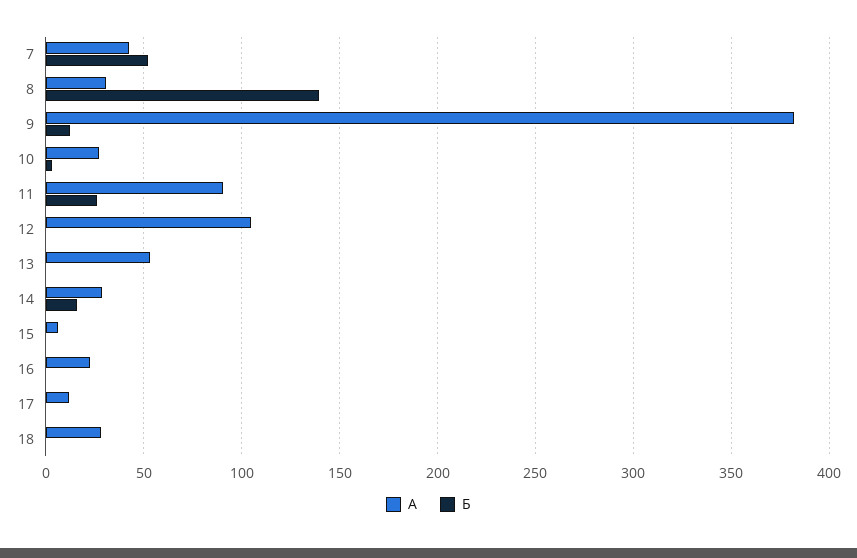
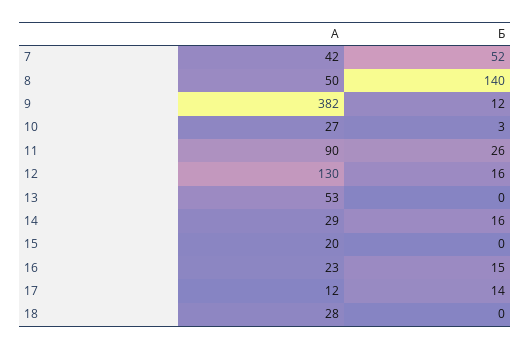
  {
    "А": {
      "7": 42,
-     "8": 30,
+     "8": 50,
      "9": 382,
      "10": 27,
      "11": 90,
-     "12": 105,
+     "12": 130,
      "13": 53,
      "14": 29,
-     "15": 5,
+     "15": 20,
      "16": 23,
      "17": 12,
      "18": 28
    },
    "Б": {
      "7": 52,
      "8": 140,
      "9": 12,
      "10": 3,
      "11": 26,
-     "12": 0,
+     "12": 16,
      "13": 0,
      "14": 16,
      "15": 0,
-     "16": 0,
+     "16": 15,
-     "17": 0,
+     "17": 14,
      "18": 0
    }
  }

